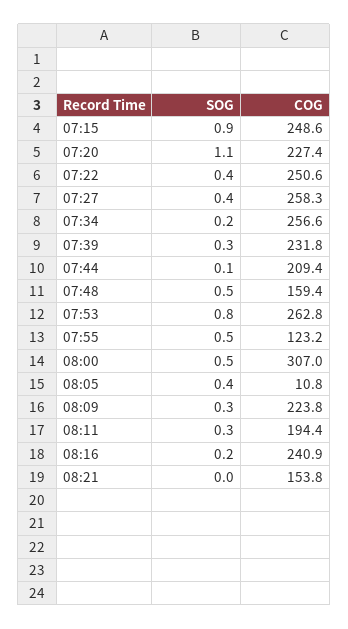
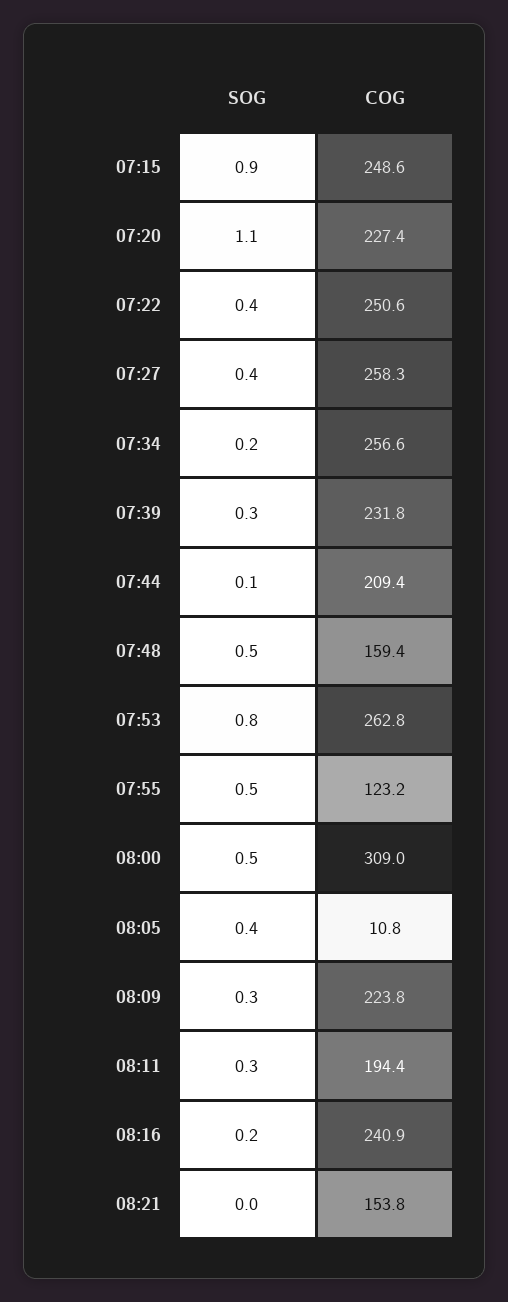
  {
    "SOG": {
      "07:15": 0.9,
      "07:20": 1.1,
      "07:22": 0.4,
      "07:27": 0.4,
      "07:34": 0.2,
      "07:39": 0.3,
      "07:44": 0.1,
      "07:48": 0.5,
      "07:53": 0.8,
      "07:55": 0.5,
      "08:00": 0.5,
      "08:05": 0.4,
      "08:09": 0.3,
      "08:11": 0.3,
      "08:16": 0.2,
      "08:21": 0
    },
    "COG": {
      "07:15": 248.6,
      "07:20": 227.4,
      "07:22": 250.6,
      "07:27": 258.3,
      "07:34": 256.6,
      "07:39": 231.8,
      "07:44": 209.4,
      "07:48": 159.4,
      "07:53": 262.8,
      "07:55": 123.2,
-     "08:00": 307,
+     "08:00": 309,
      "08:05": 10.8,
      "08:09": 223.8,
      "08:11": 194.4,
      "08:16": 240.9,
      "08:21": 153.8
    }
  }

